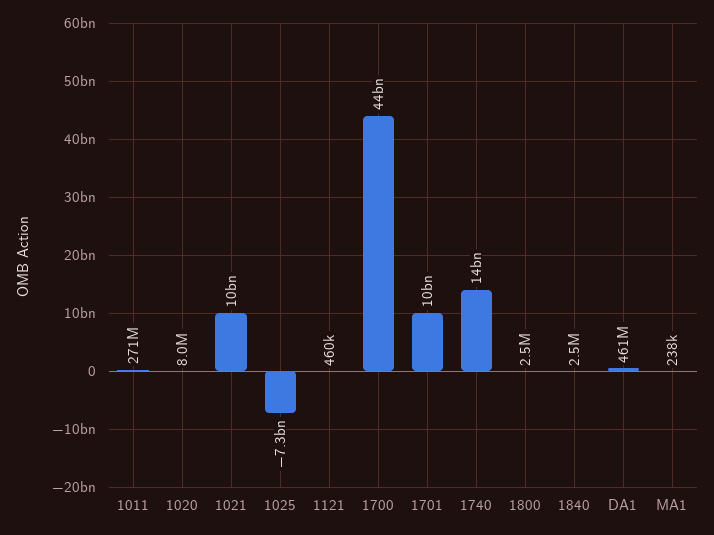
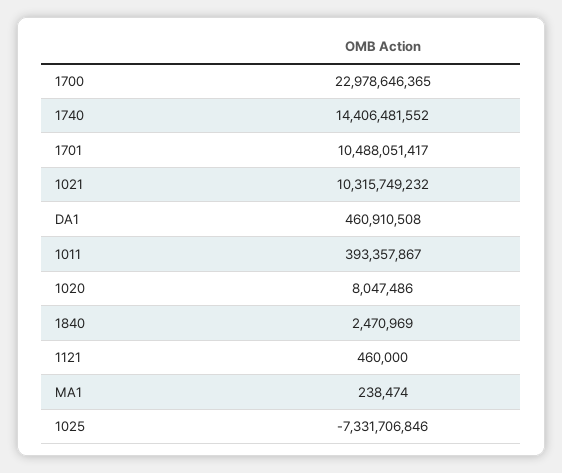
  {
-   "1011": 271000000,
+   "1011": 393357867,
    "1020": 8047486,
    "1021": 10315749232,
    "1025": -7331706846,
    "1121": 460000,
-   "1700": 44000000000,
+   "1700": 22978646365,
    "1701": 10488051417,
    "1740": 14406481552,
-   "1800": 2500000,
    "1840": 2470969,
    "DA1": 460910508,
    "MA1": 238474
  }

